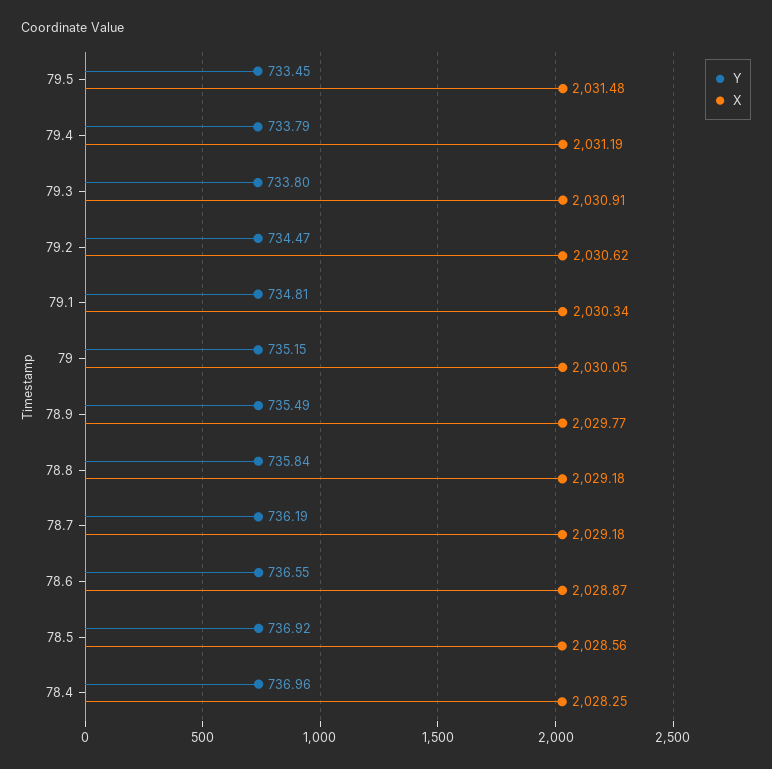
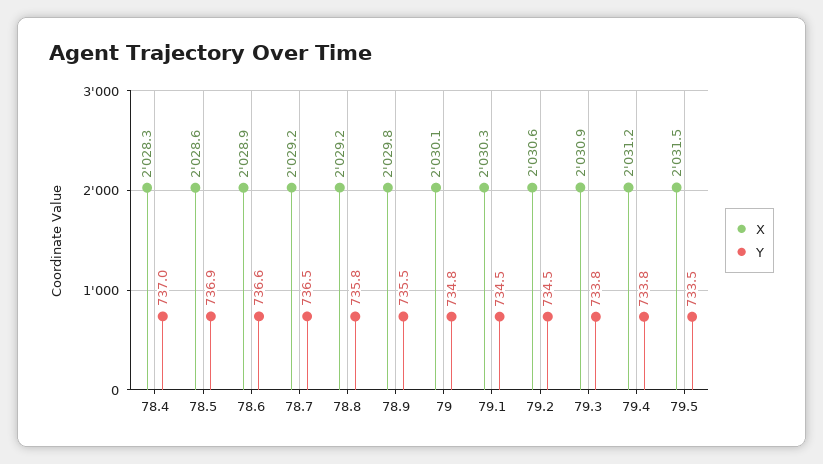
  {
    "Y": {
      "79.5": 733.45,
      "79.4": 733.79,
      "79.3": 733.8,
      "79.2": 734.47,
-     "79.1": 734.81,
+     "79.1": 734.5,
-     "79": 735.15,
+     "79": 734.8,
      "78.9": 735.49,
      "78.8": 735.84,
-     "78.7": 736.19,
+     "78.7": 736.5,
      "78.6": 736.55,
      "78.5": 736.92,
      "78.4": 736.96
    },
    "X": {
      "79.5": 2031.48,
      "79.4": 2031.19,
      "79.3": 2030.91,
      "79.2": 2030.62,
      "79.1": 2030.34,
      "79": 2030.05,
      "78.9": 2029.77,
      "78.8": 2029.18,
      "78.7": 2029.18,
      "78.6": 2028.87,
      "78.5": 2028.56,
      "78.4": 2028.25
    }
  }

